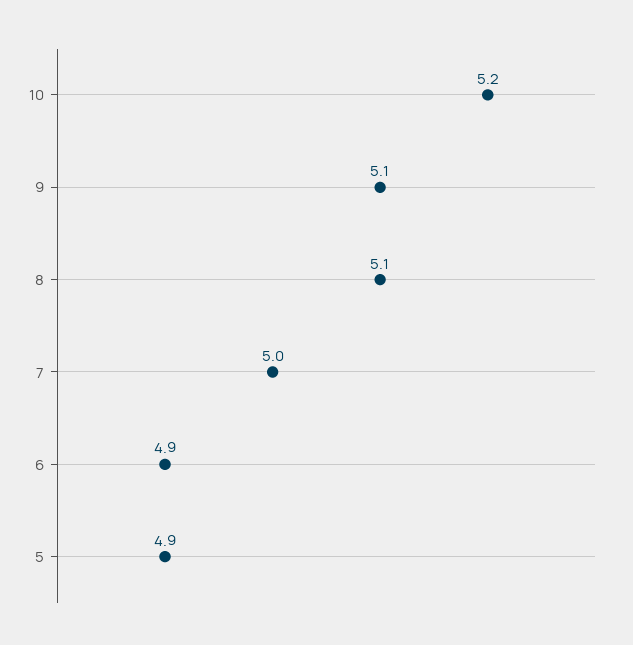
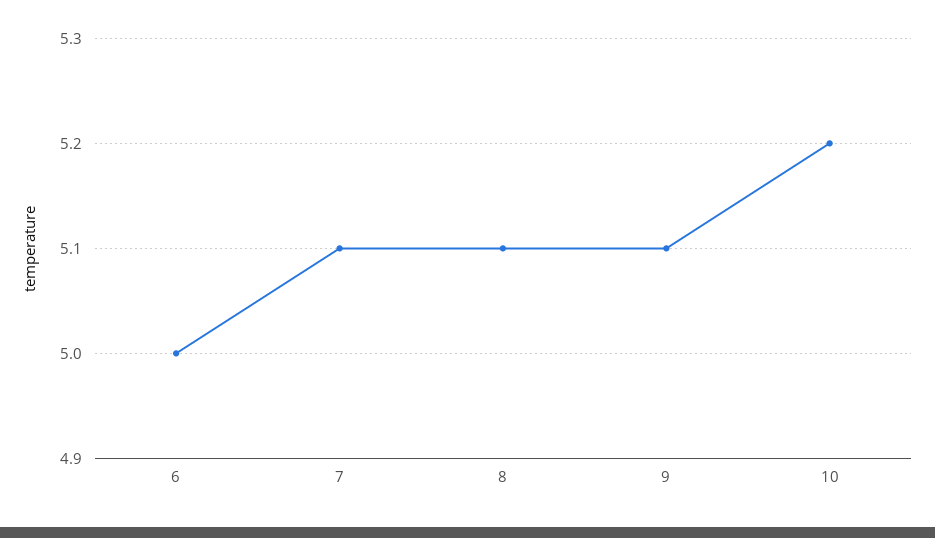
  {
    "10": 5.2,
    "9": 5.1,
    "8": 5.1,
-   "7": 5,
+   "7": 5.1,
-   "6": 4.9,
+   "6": 5
-   "5": 4.9
  }

